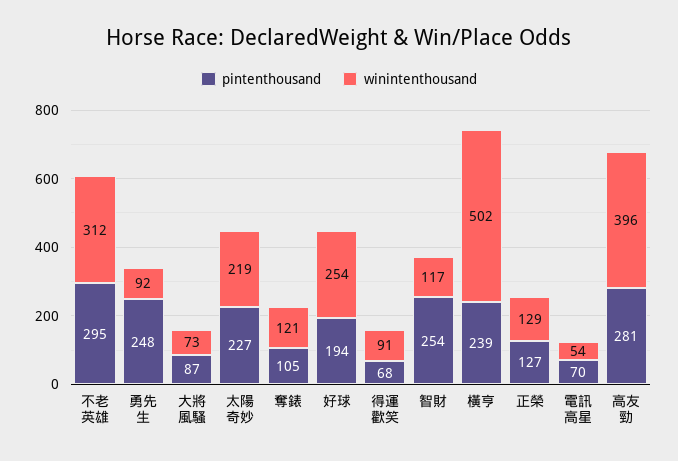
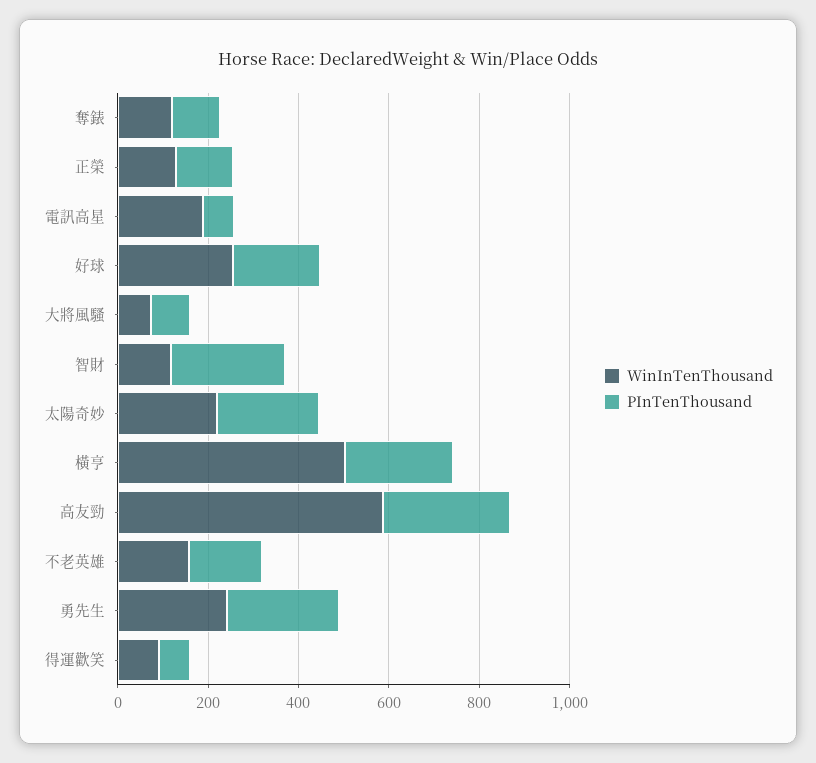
  {
    "pintenthousand": {
-     "不老英雄": 295,
+     "不老英雄": 150,
      "勇先生": 248,
      "大將風騷": 87,
      "太陽奇妙": 227,
      "奪錶": 105,
      "好球": 194,
      "得運歡笑": 68,
      "智財": 254,
      "橫亨": 239,
      "正榮": 127,
      "電訊高星": 70,
      "高友勁": 281
    },
    "winintenthousand": {
-     "不老英雄": 312,
+     "不老英雄": 150,
-     "勇先生": 92,
+     "勇先生": 250,
      "大將風騷": 73,
      "太陽奇妙": 219,
      "奪錶": 121,
      "好球": 254,
      "得運歡笑": 91,
      "智財": 117,
      "橫亨": 502,
      "正榮": 129,
-     "電訊高星": 54,
+     "電訊高星": 200,
-     "高友勁": 396
+     "高友勁": 600
    }
  }

